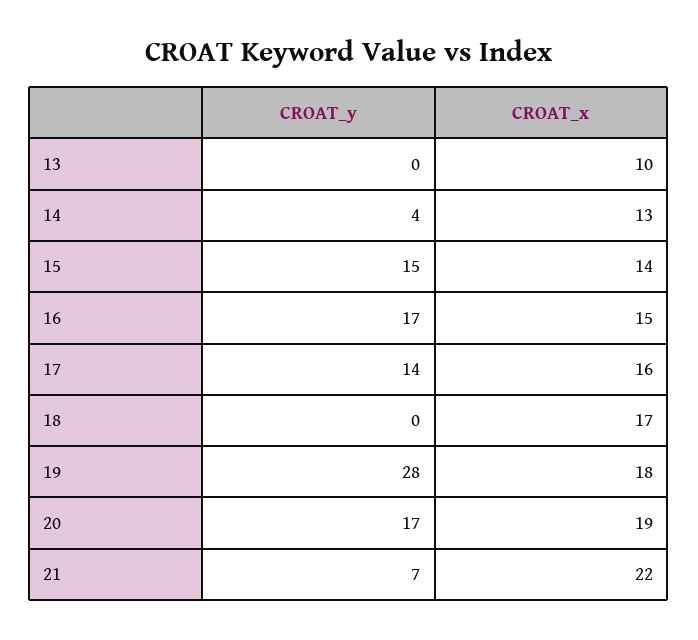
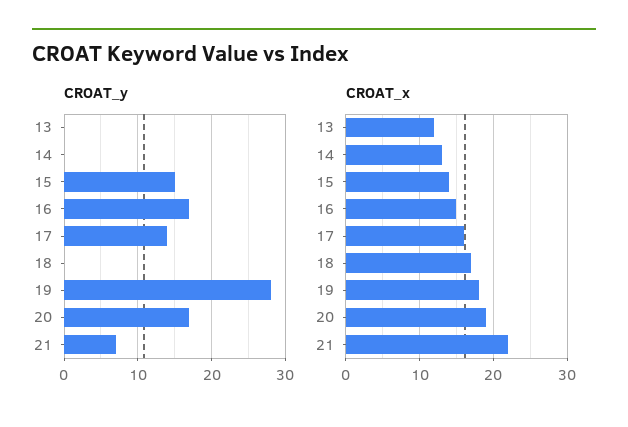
  {
    "CROAT_y": {
      "13": 0,
-     "14": 4,
+     "14": 0,
      "15": 15,
      "16": 17,
      "17": 14,
      "18": 0,
      "19": 28,
      "20": 17,
      "21": 7
    },
    "CROAT_x": {
-     "13": 10,
+     "13": 12,
      "14": 13,
      "15": 14,
      "16": 15,
      "17": 16,
      "18": 17,
      "19": 18,
      "20": 19,
      "21": 22
    }
  }

